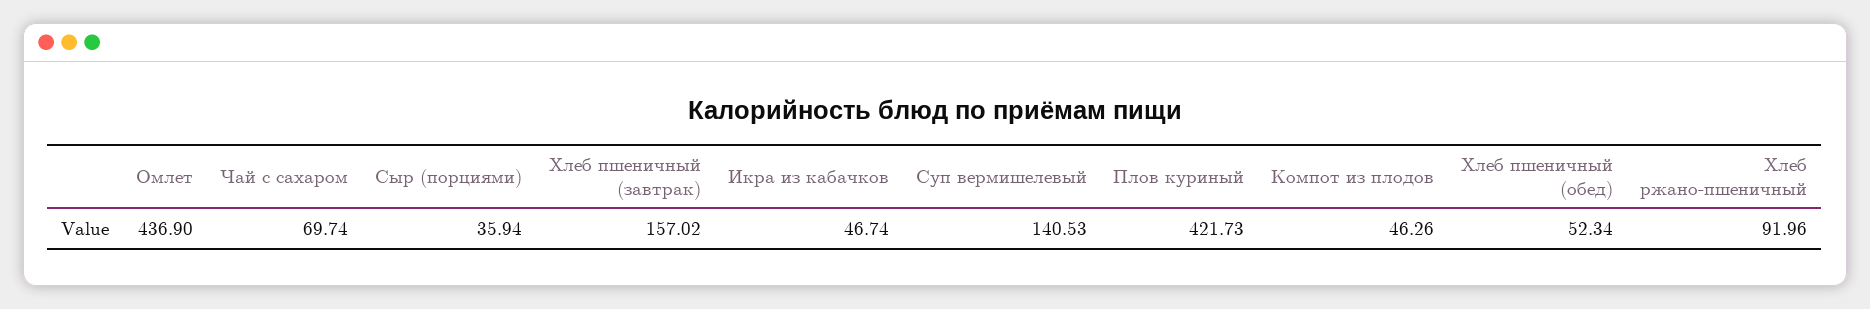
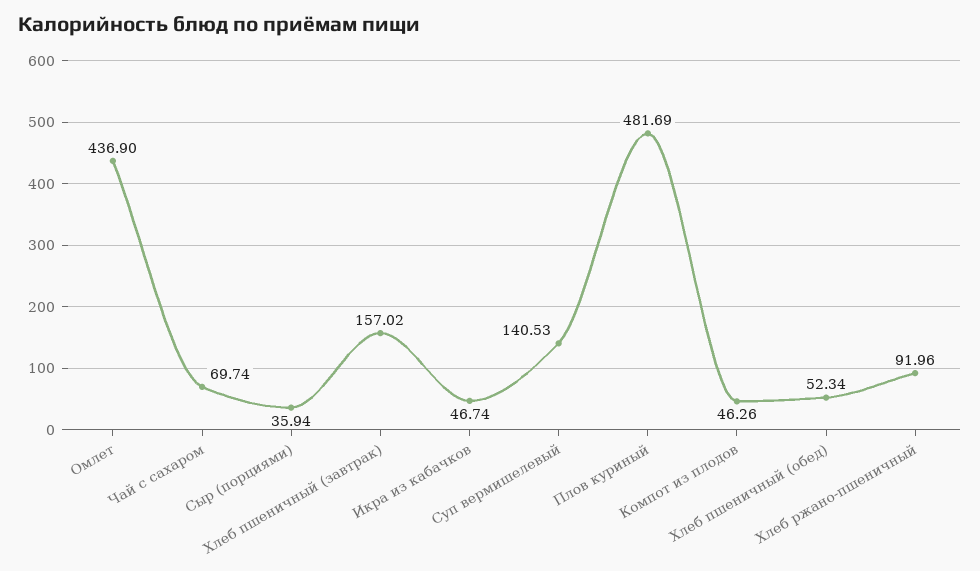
  {
    "Омлет": 436.9,
    "Чай с сахаром": 69.74,
    "Сыр (порциями)": 35.94,
    "Хлеб пшеничный (завтрак)": 157.02,
    "Икра из кабачков": 46.74,
    "Суп вермишелевый": 140.53,
-   "Плов куриный": 421.73,
+   "Плов куриный": 481.69,
    "Компот из плодов": 46.26,
    "Хлеб пшеничный (обед)": 52.34,
    "Хлеб ржано-пшеничный": 91.96
  }

